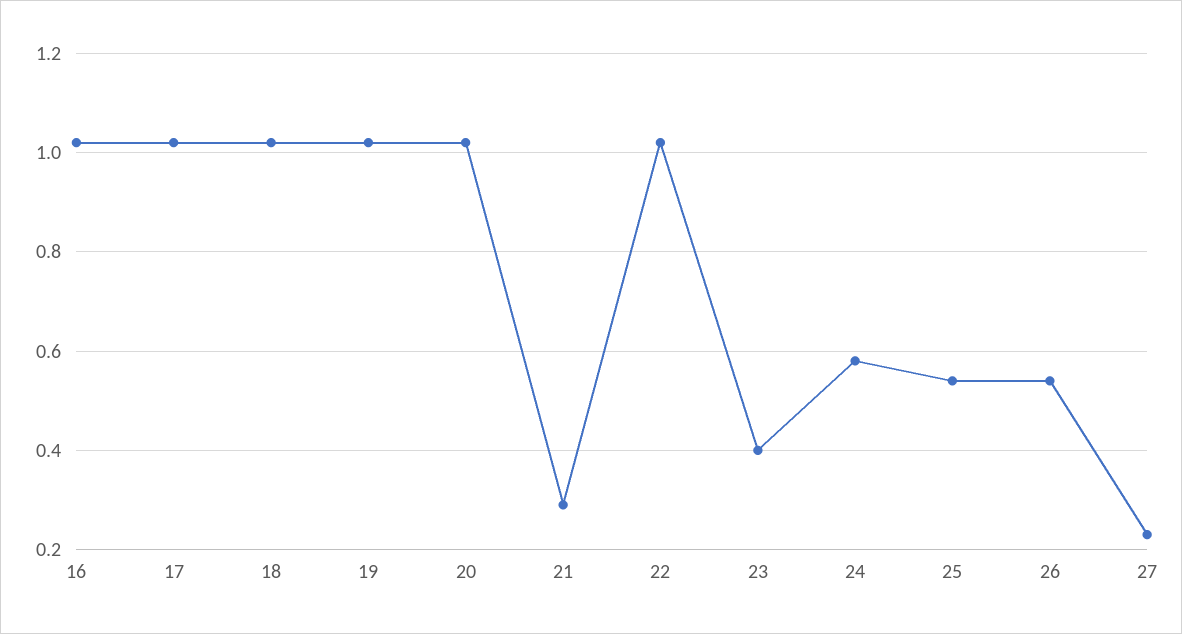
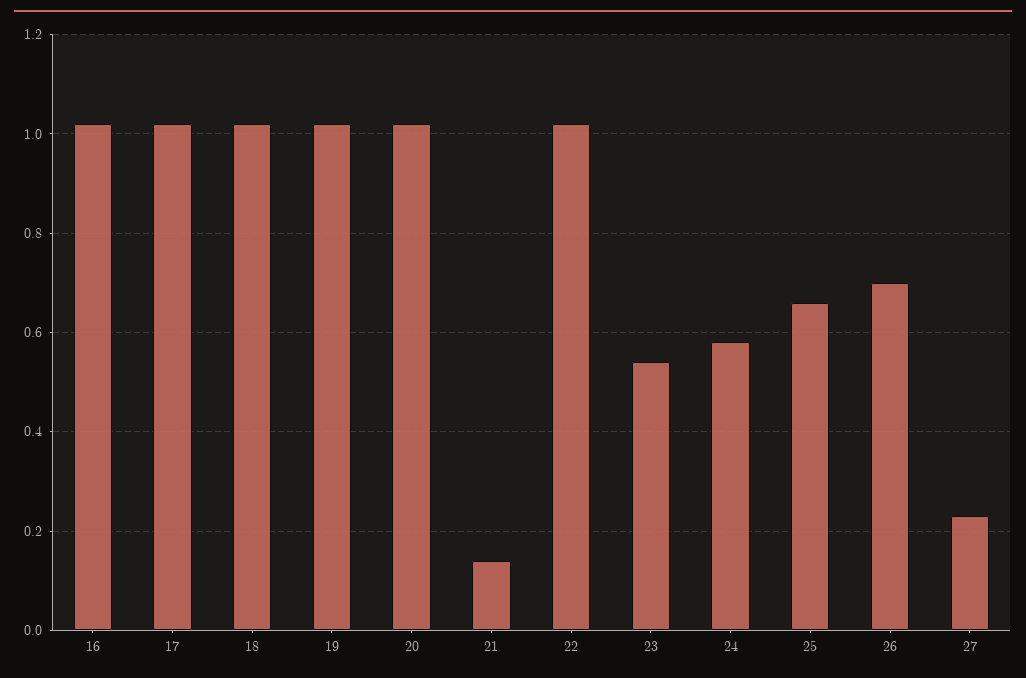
  {
    "16": 1,
    "17": 1,
    "18": 1,
    "19": 1,
    "20": 1,
-   "21": 0.3,
+   "21": 0.15,
    "22": 1,
-   "23": 0.4,
+   "23": 0.55,
    "24": 0.6,
-   "25": 0.55,
+   "25": 0.65,
-   "26": 0.55,
+   "26": 0.7,
    "27": 0.25
  }

